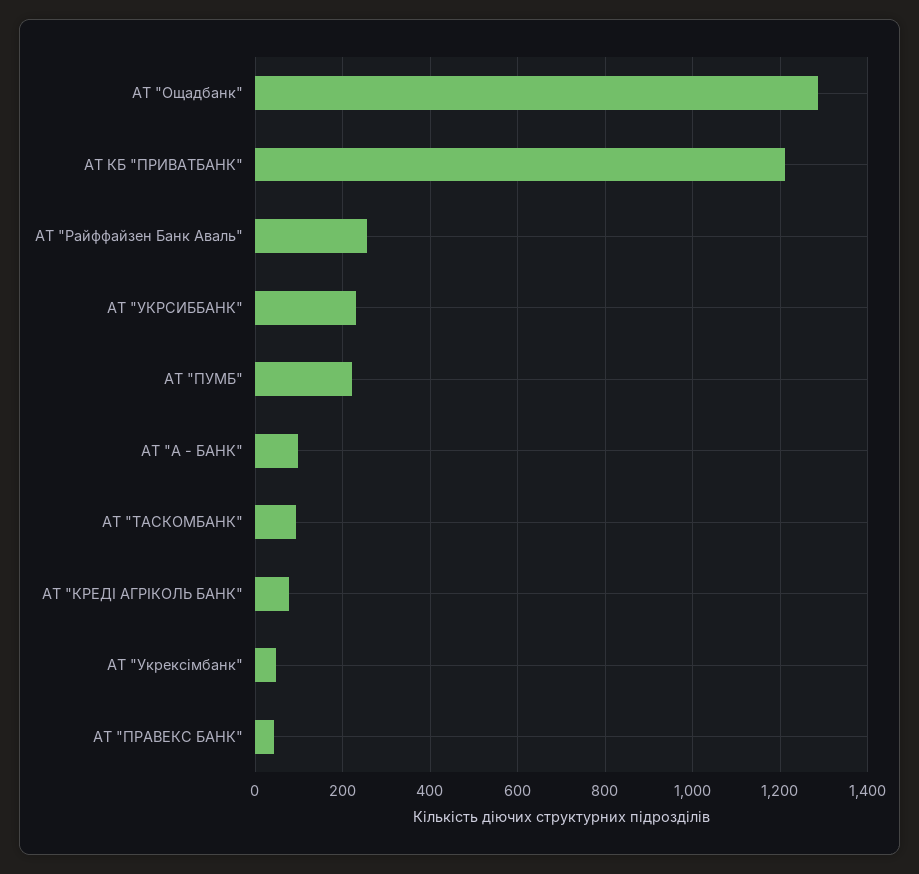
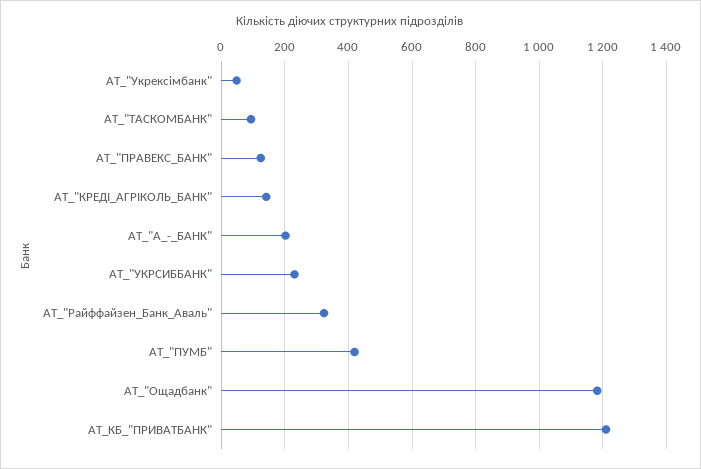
  {
-   "АТ \"Ощадбанк\"": 1280,
+   "АТ \"Ощадбанк\"": 1180,
    "АТ КБ \"ПРИВАТБАНК\"": 1220,
-   "АТ \"Райффайзен Банк Аваль\"": 260,
+   "АТ \"Райффайзен Банк Аваль\"": 320,
    "АТ \"УКРСИББАНК\"": 240,
-   "АТ \"ПУМБ\"": 220,
+   "АТ \"ПУМБ\"": 420,
-   "АТ \"А - БАНК\"": 100,
+   "АТ \"А - БАНК\"": 200,
    "АТ \"ТАСКОМБАНК\"": 100,
-   "АТ \"КРЕДІ АГРІКОЛЬ БАНК\"": 80,
+   "АТ \"КРЕДІ АГРІКОЛЬ БАНК\"": 140,
    "АТ \"Укрексімбанк\"": 40,
-   "АТ \"ПРАВЕКС БАНК\"": 40
+   "АТ \"ПРАВЕКС БАНК\"": 120
  }

